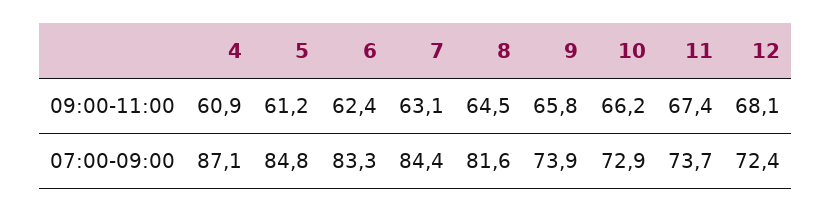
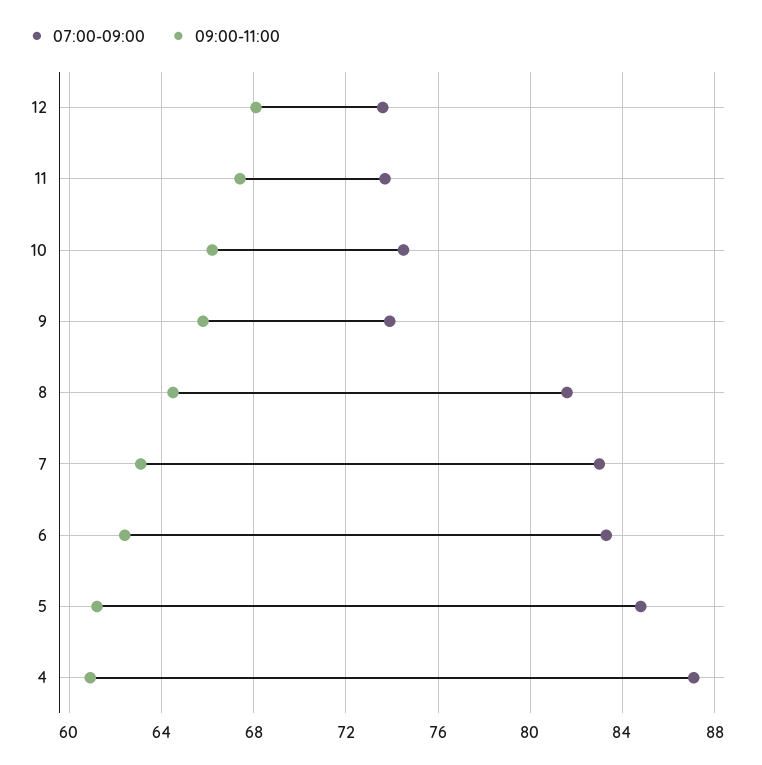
  {
    "09:00-11:00": {
      "4": 60.9,
      "5": 61.2,
      "6": 62.4,
      "7": 63.1,
      "8": 64.5,
      "9": 65.8,
      "10": 66.2,
      "11": 67.4,
      "12": 68.1
    },
    "07:00-09:00": {
      "4": 87.1,
      "5": 84.8,
      "6": 83.3,
-     "7": 84.4,
+     "7": 83,
      "8": 81.6,
      "9": 73.9,
-     "10": 72.9,
+     "10": 74.5,
      "11": 73.7,
-     "12": 72.4
+     "12": 73.5
    }
  }

